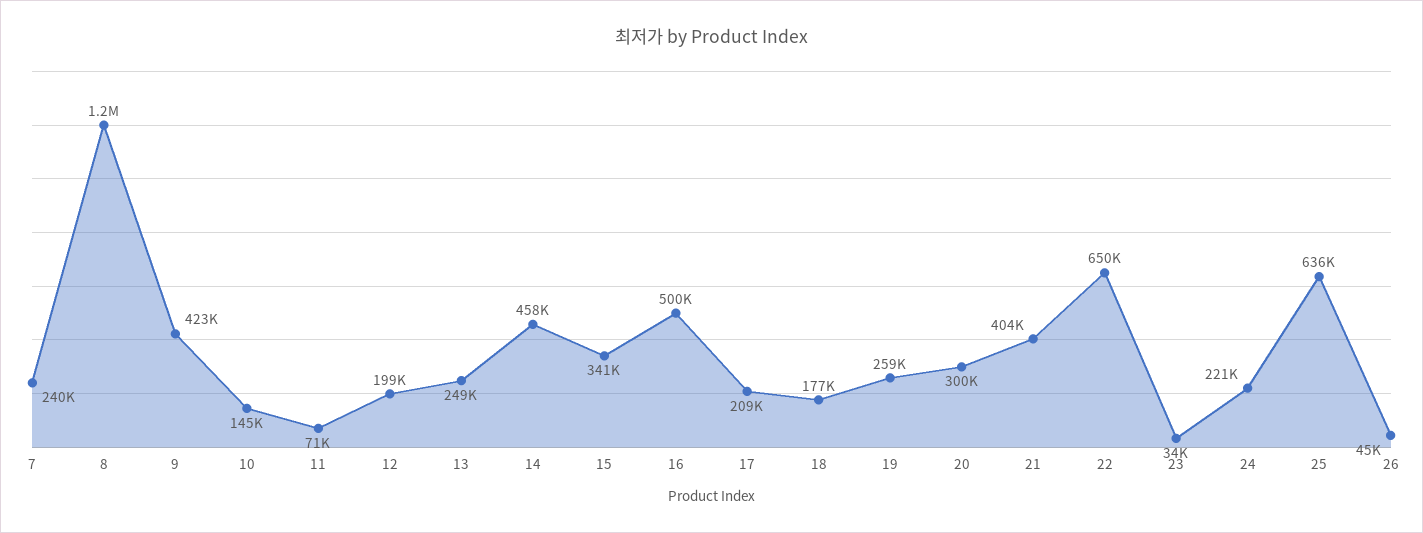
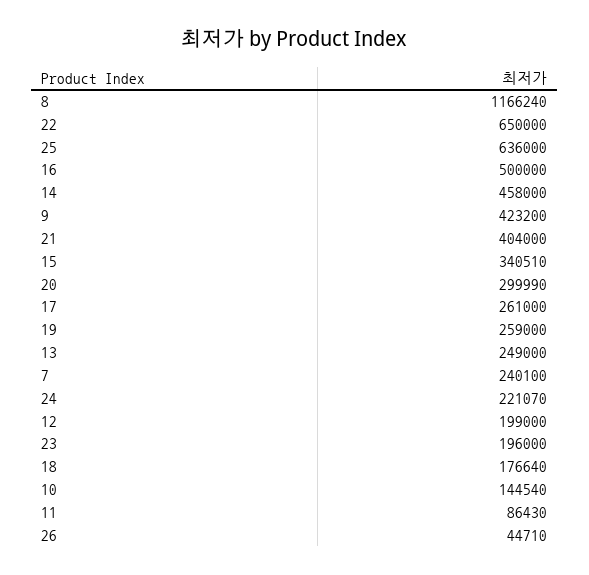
  {
    "7": 240100,
    "8": 1166240,
    "9": 423200,
    "10": 144540,
-   "11": 71000,
+   "11": 86430,
    "12": 199000,
    "13": 249000,
    "14": 458000,
    "15": 340510,
    "16": 500000,
-   "17": 209000,
+   "17": 261000,
    "18": 176640,
    "19": 259000,
    "20": 299990,
    "21": 404000,
    "22": 650000,
-   "23": 34000,
+   "23": 196000,
    "24": 221070,
    "25": 636000,
    "26": 44710
  }

